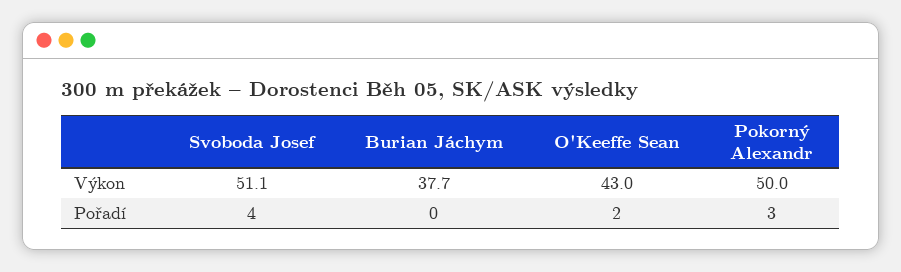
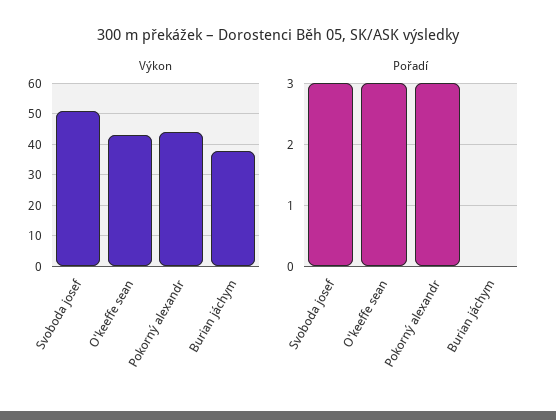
  {
    "Výkon": {
      "Svoboda Josef": 51.1,
      "Burian Jáchym": 37.7,
      "O'Keeffe Sean": 43,
-     "Pokorný Alexandr": 50
+     "Pokorný Alexandr": 44
    },
    "Pořadí": {
-     "Svoboda Josef": 4,
+     "Svoboda Josef": 3,
      "Burian Jáchym": 0,
-     "O'Keeffe Sean": 2,
+     "O'Keeffe Sean": 3,
      "Pokorný Alexandr": 3
    }
  }

